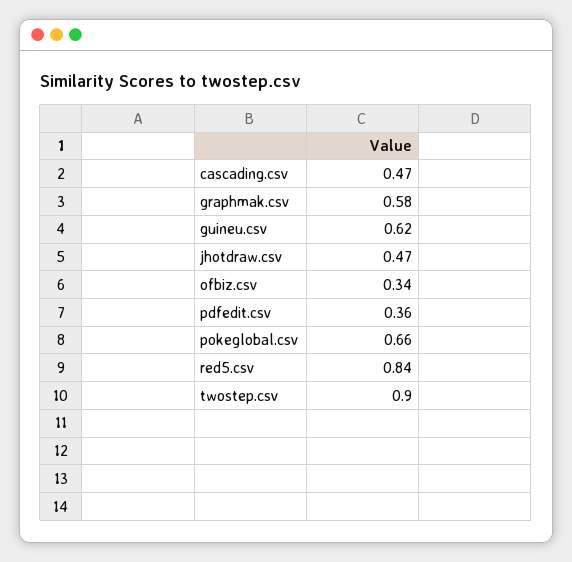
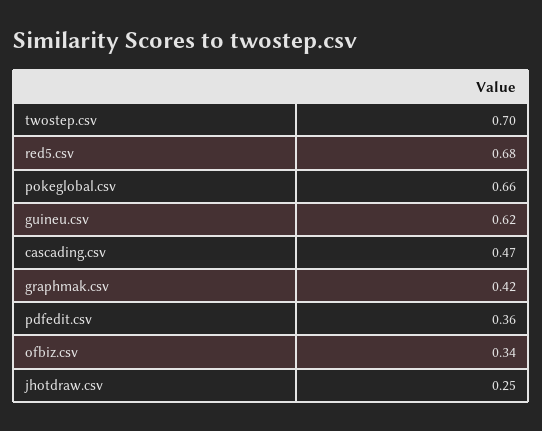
  {
    "cascading.csv": 0.47,
-   "graphmak.csv": 0.58,
+   "graphmak.csv": 0.42,
    "guineu.csv": 0.62,
-   "jhotdraw.csv": 0.47,
+   "jhotdraw.csv": 0.25,
    "ofbiz.csv": 0.34,
    "pdfedit.csv": 0.36,
    "pokeglobal.csv": 0.66,
-   "red5.csv": 0.84,
+   "red5.csv": 0.68,
-   "twostep.csv": 0.9
+   "twostep.csv": 0.7
  }

